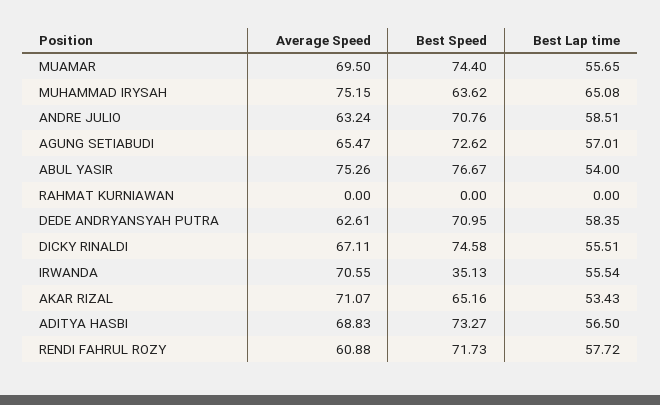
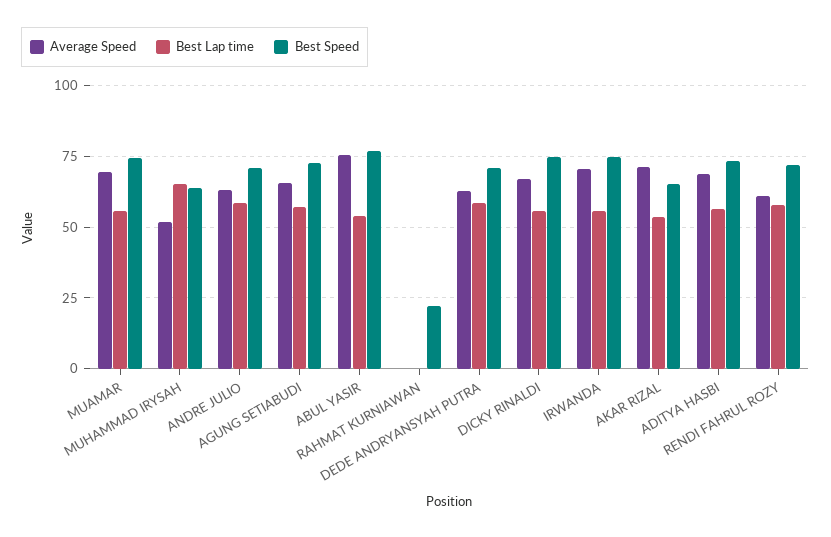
  {
    "Average Speed": {
      "MUAMAR": 69.5,
-     "MUHAMMAD IRYSAH": 75.15,
+     "MUHAMMAD IRYSAH": 52.5,
      "ANDRE JULIO": 63.24,
      "AGUNG SETIABUDI": 65.47,
      "ABUL YASIR": 75.26,
      "RAHMAT KURNIAWAN": 0,
      "DEDE ANDRYANSYAH PUTRA": 62.61,
      "DICKY RINALDI": 67.11,
      "IRWANDA": 70.55,
      "AKAR RIZAL": 71.07,
      "ADITYA HASBI": 68.83,
      "RENDI FAHRUL ROZY": 60.88
    },
    "Best Speed": {
      "MUAMAR": 74.4,
      "MUHAMMAD IRYSAH": 63.62,
      "ANDRE JULIO": 70.76,
      "AGUNG SETIABUDI": 72.62,
      "ABUL YASIR": 76.67,
-     "RAHMAT KURNIAWAN": 0,
+     "RAHMAT KURNIAWAN": 22.5,
      "DEDE ANDRYANSYAH PUTRA": 70.95,
      "DICKY RINALDI": 74.58,
-     "IRWANDA": 35.13,
+     "IRWANDA": 75,
      "AKAR RIZAL": 65.16,
      "ADITYA HASBI": 73.27,
      "RENDI FAHRUL ROZY": 71.73
    },
    "Best Lap time": {
      "MUAMAR": 55.65,
      "MUHAMMAD IRYSAH": 65.08,
      "ANDRE JULIO": 58.51,
      "AGUNG SETIABUDI": 57.01,
      "ABUL YASIR": 54,
      "RAHMAT KURNIAWAN": 0,
      "DEDE ANDRYANSYAH PUTRA": 58.35,
      "DICKY RINALDI": 55.51,
      "IRWANDA": 55.54,
      "AKAR RIZAL": 53.43,
      "ADITYA HASBI": 56.5,
      "RENDI FAHRUL ROZY": 57.72
    }
  }

